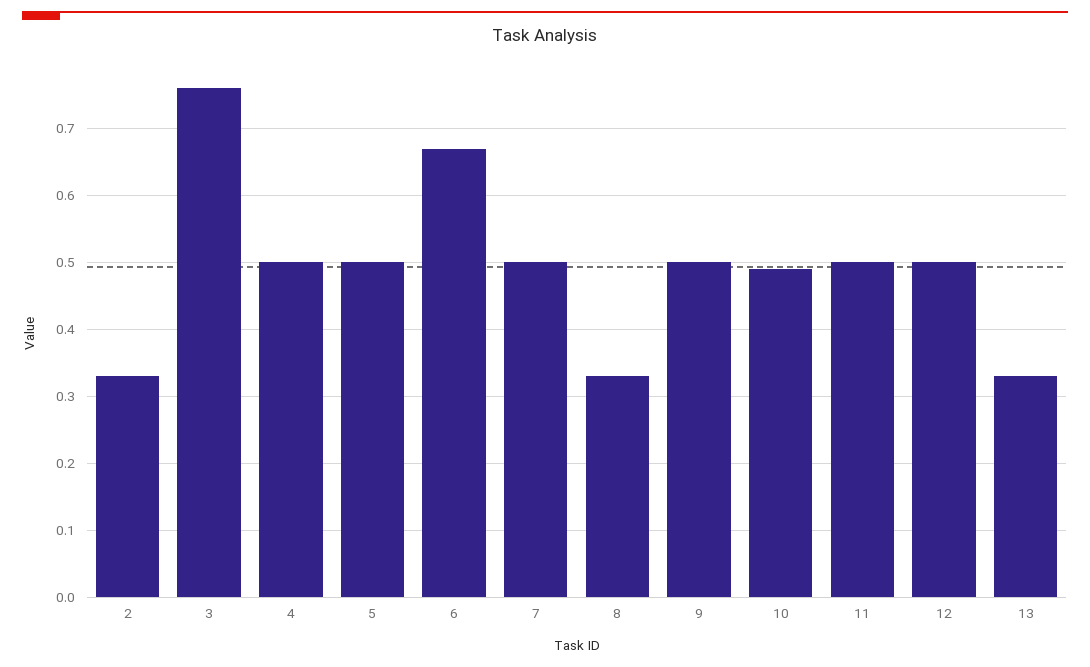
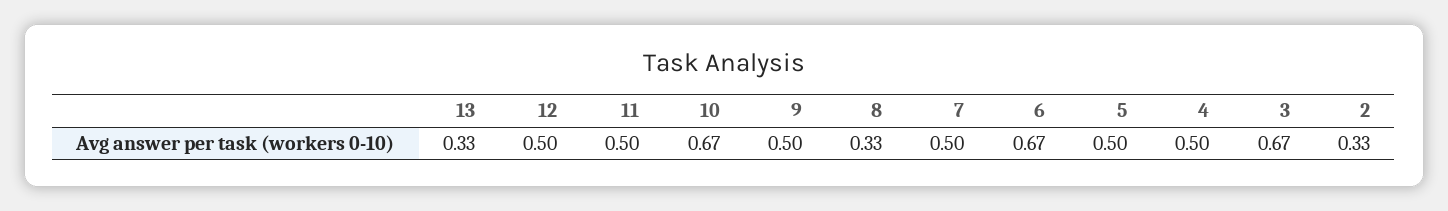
  {
    "2": 0.33,
-   "3": 0.76,
+   "3": 0.67,
    "4": 0.5,
    "5": 0.5,
    "6": 0.67,
    "7": 0.5,
    "8": 0.33,
    "9": 0.5,
-   "10": 0.49,
+   "10": 0.67,
    "11": 0.5,
    "12": 0.5,
    "13": 0.33
  }

